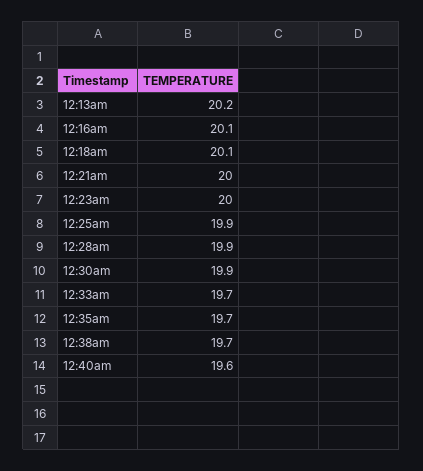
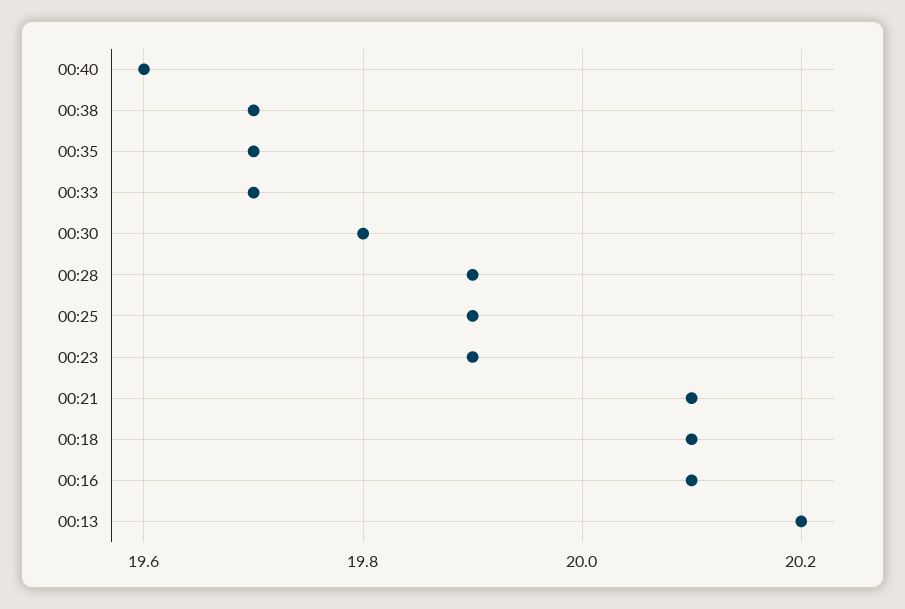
  {
    "12:13am": 20.2,
    "12:16am": 20.1,
    "12:18am": 20.1,
-   "12:21am": 20,
+   "12:21am": 20.1,
-   "12:23am": 20,
+   "12:23am": 19.9,
    "12:25am": 19.9,
    "12:28am": 19.9,
-   "12:30am": 19.9,
+   "12:30am": 19.8,
    "12:33am": 19.7,
    "12:35am": 19.7,
    "12:38am": 19.7,
    "12:40am": 19.6
  }

